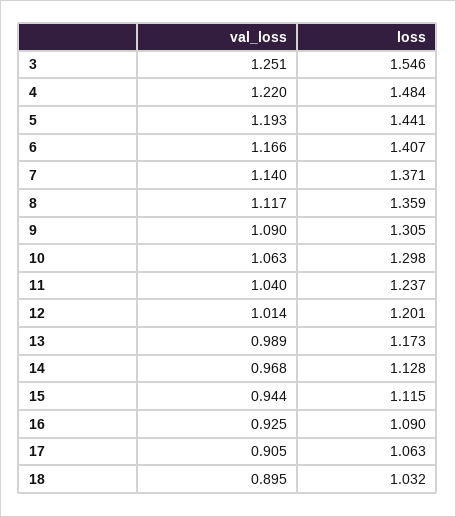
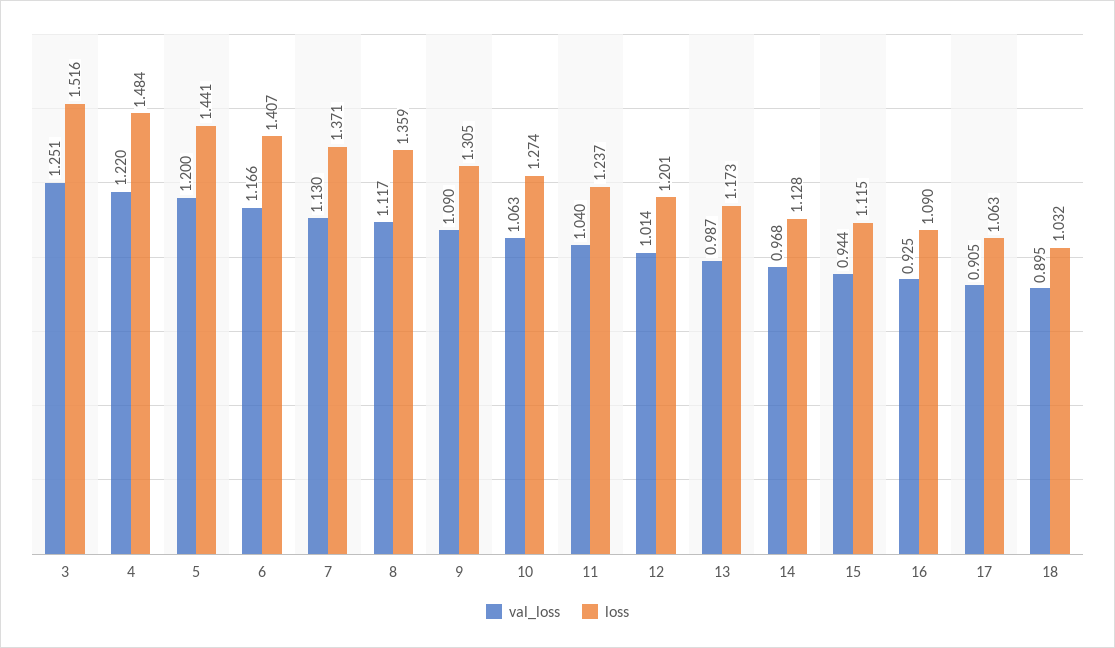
  {
    "val_loss": {
      "3": 1.251,
      "4": 1.22,
-     "5": 1.193,
+     "5": 1.2,
      "6": 1.166,
-     "7": 1.14,
+     "7": 1.13,
      "8": 1.117,
      "9": 1.09,
      "10": 1.063,
      "11": 1.04,
      "12": 1.014,
-     "13": 0.989,
+     "13": 0.987,
      "14": 0.968,
      "15": 0.944,
      "16": 0.925,
      "17": 0.905,
      "18": 0.895
    },
    "loss": {
-     "3": 1.546,
+     "3": 1.516,
      "4": 1.484,
      "5": 1.441,
      "6": 1.407,
      "7": 1.371,
      "8": 1.359,
      "9": 1.305,
-     "10": 1.298,
+     "10": 1.274,
      "11": 1.237,
      "12": 1.201,
      "13": 1.173,
      "14": 1.128,
      "15": 1.115,
      "16": 1.09,
      "17": 1.063,
      "18": 1.032
    }
  }

